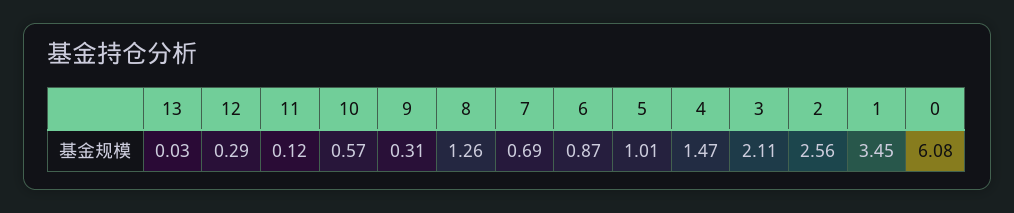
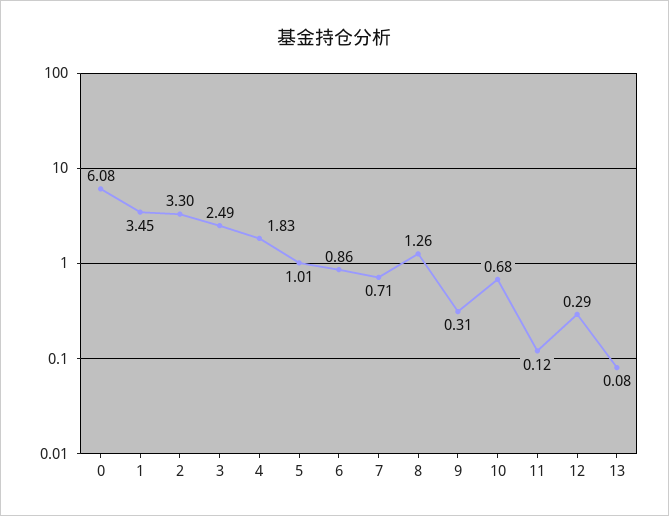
  {
-   "13": 0.03,
+   "13": 0.08,
    "12": 0.29,
    "11": 0.12,
-   "10": 0.57,
+   "10": 0.68,
    "9": 0.31,
    "8": 1.26,
-   "7": 0.69,
+   "7": 0.71,
-   "6": 0.87,
+   "6": 0.86,
    "5": 1.01,
-   "4": 1.47,
+   "4": 1.83,
-   "3": 2.11,
+   "3": 2.49,
-   "2": 2.56,
+   "2": 3.3,
    "1": 3.45,
    "0": 6.08
  }

